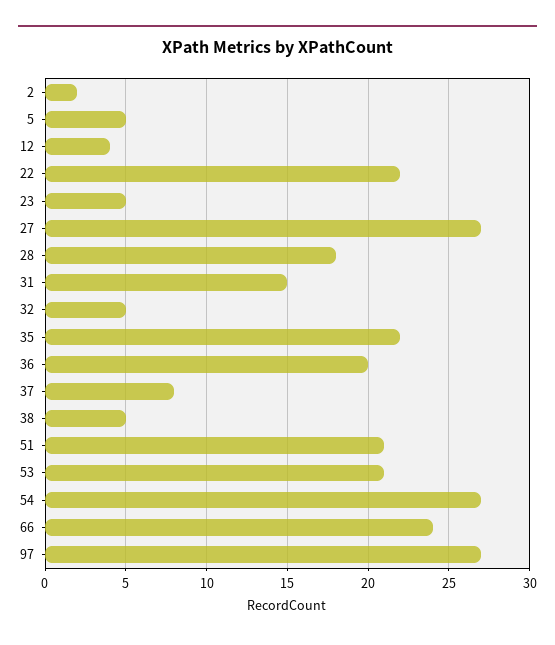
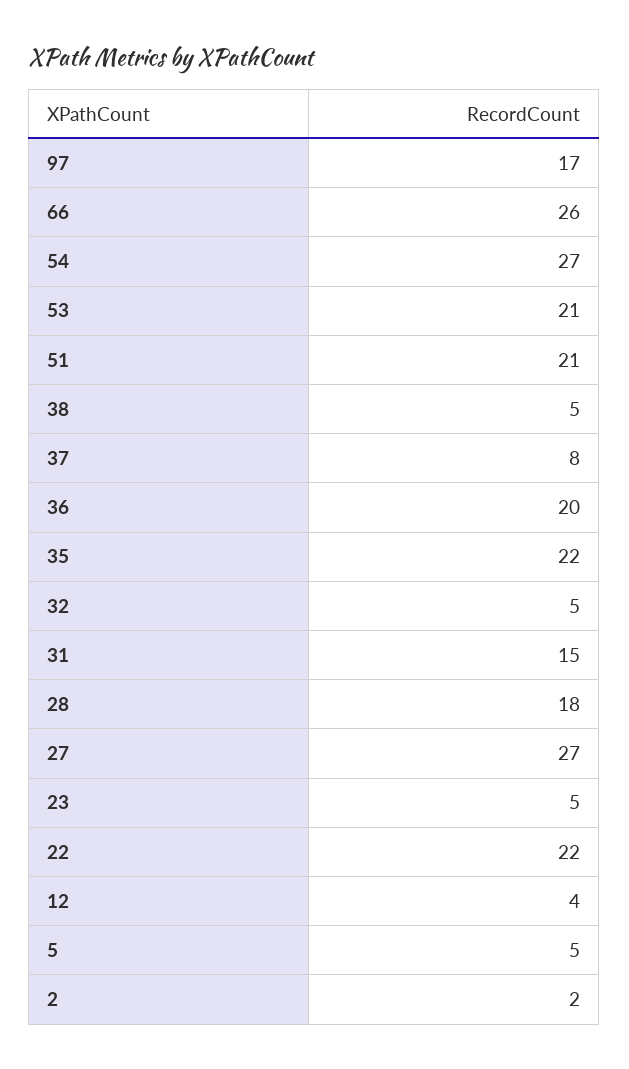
  {
    "2": 2,
    "5": 5,
    "12": 4,
    "22": 22,
    "23": 5,
    "27": 27,
    "28": 18,
    "31": 15,
    "32": 5,
    "35": 22,
    "36": 20,
    "37": 8,
    "38": 5,
    "51": 21,
    "53": 21,
    "54": 27,
-   "66": 24,
+   "66": 26,
-   "97": 27
+   "97": 17
  }

